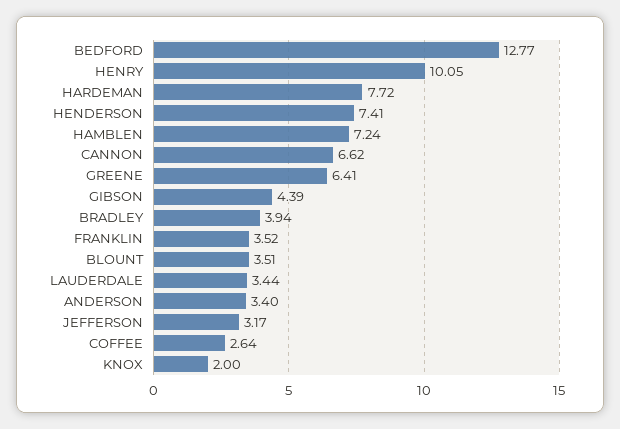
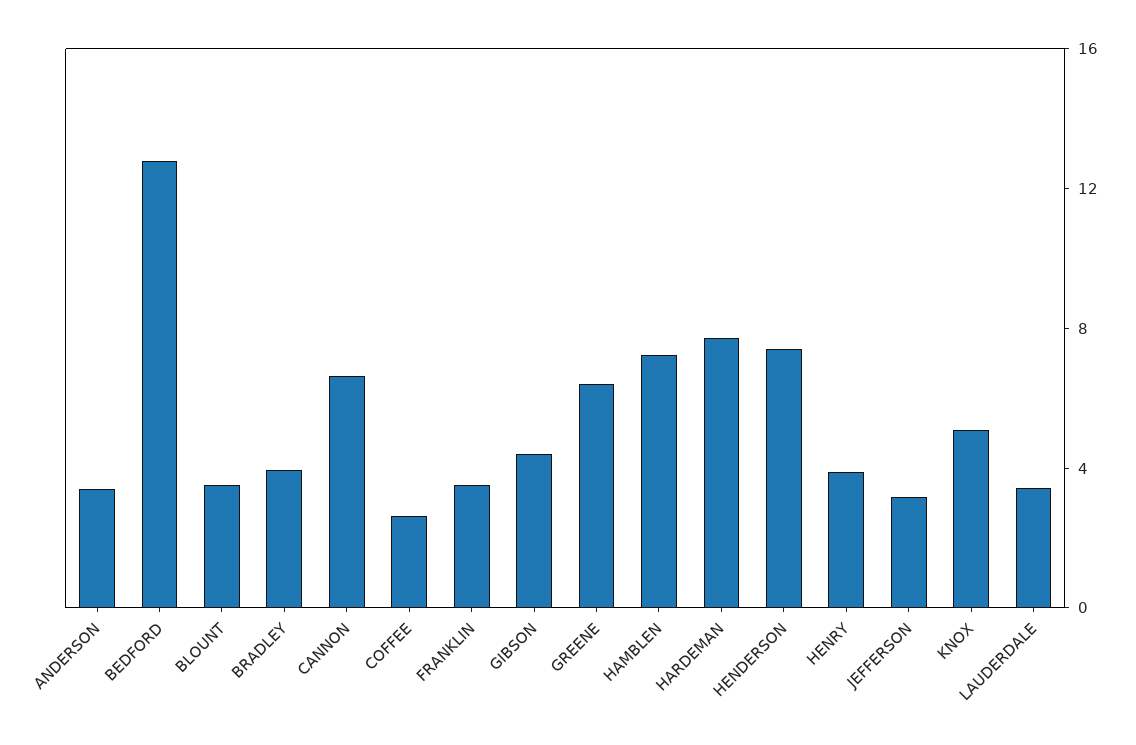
  {
    "BEDFORD": 12.77,
-   "HENRY": 10.05,
+   "HENRY": 4,
    "HARDEMAN": 7.72,
    "HENDERSON": 7.41,
    "HAMBLEN": 7.24,
    "CANNON": 6.62,
    "GREENE": 6.41,
    "GIBSON": 4.39,
    "BRADLEY": 3.94,
    "FRANKLIN": 3.52,
    "BLOUNT": 3.51,
    "LAUDERDALE": 3.44,
    "ANDERSON": 3.4,
    "JEFFERSON": 3.17,
    "COFFEE": 2.64,
-   "KNOX": 2
+   "KNOX": 5
  }

